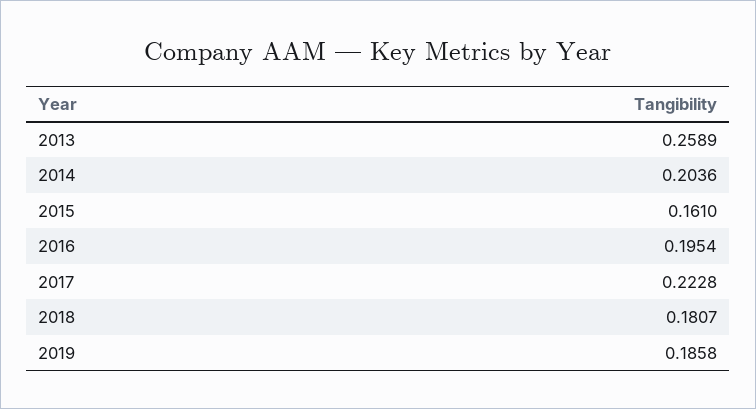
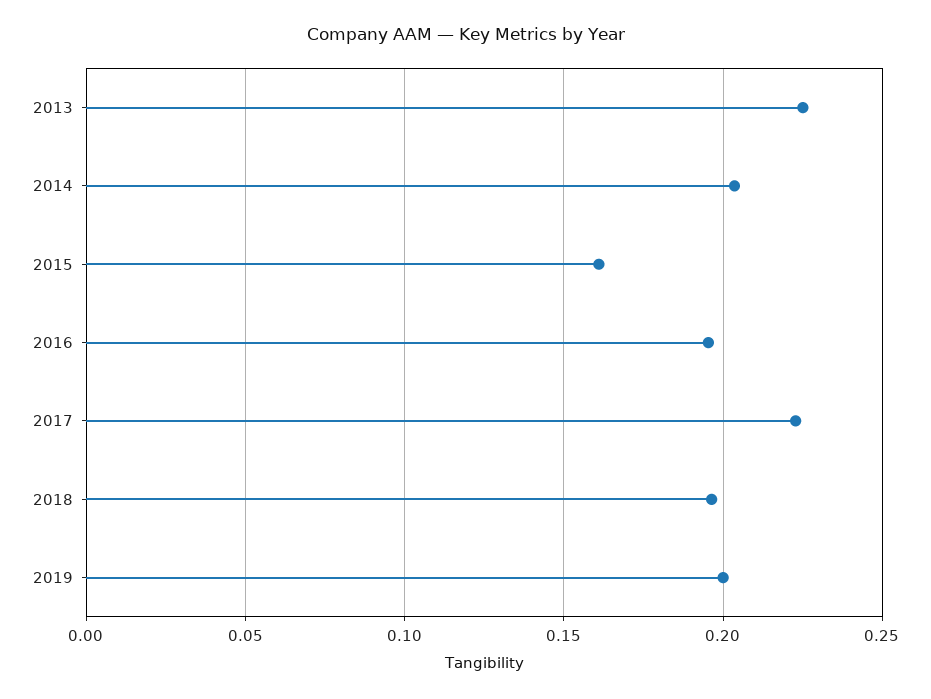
  {
-   "2013": 0.2589,
+   "2013": 0.225,
    "2014": 0.2036,
    "2015": 0.161,
    "2016": 0.1954,
    "2017": 0.2228,
-   "2018": 0.1807,
+   "2018": 0.195,
-   "2019": 0.1858
+   "2019": 0.2
  }

